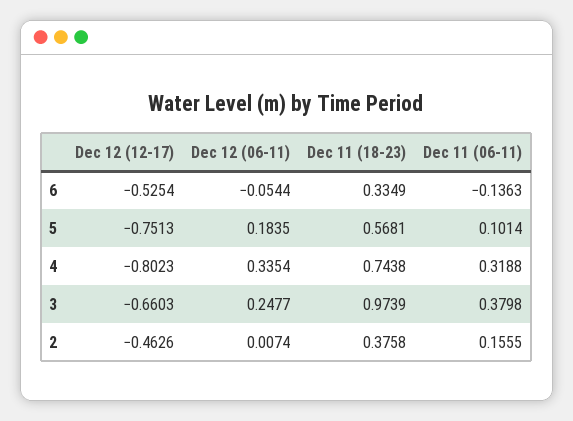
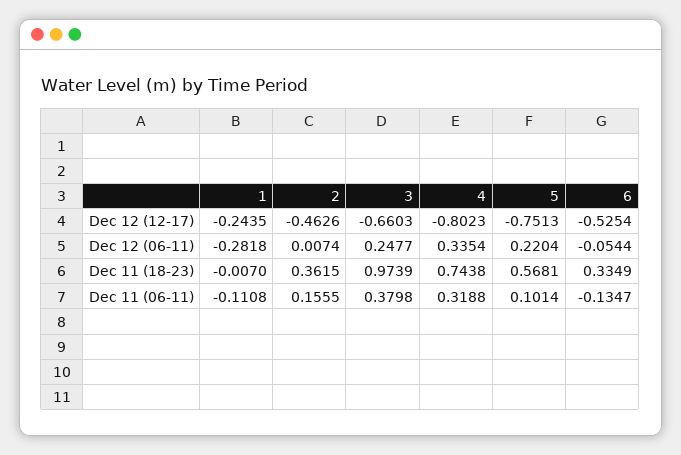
  {
    "Dec 12 (12-17)": {
      "6": -0.5254,
      "5": -0.7513,
      "4": -0.8023,
      "3": -0.6603,
-     "2": -0.4626
+     "2": -0.4626,
+     "1": -0.2435
    },
    "Dec 12 (06-11)": {
      "6": -0.0544,
-     "5": 0.1835,
+     "5": 0.2204,
      "4": 0.3354,
      "3": 0.2477,
-     "2": 0.0074
+     "2": 0.0074,
+     "1": -0.2818
    },
    "Dec 11 (18-23)": {
      "6": 0.3349,
      "5": 0.5681,
      "4": 0.7438,
      "3": 0.9739,
-     "2": 0.3758
+     "2": 0.3615,
+     "1": -0.007
    },
    "Dec 11 (06-11)": {
-     "6": -0.1363,
+     "6": -0.1347,
      "5": 0.1014,
      "4": 0.3188,
      "3": 0.3798,
-     "2": 0.1555
+     "2": 0.1555,
+     "1": -0.1108
    }
  }

